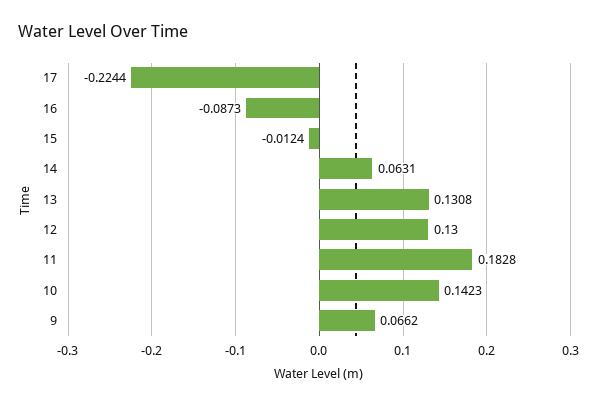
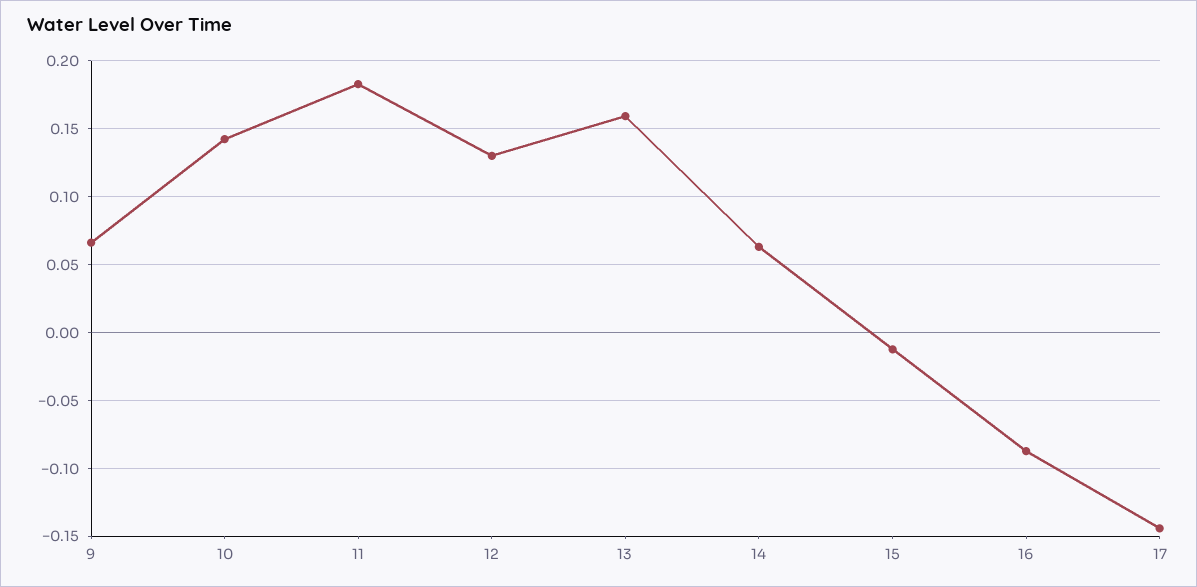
  {
-   "17": -0.2244,
+   "17": -0.145,
    "16": -0.0873,
    "15": -0.0124,
    "14": 0.0631,
-   "13": 0.1308,
+   "13": 0.16,
    "12": 0.13,
    "11": 0.1828,
    "10": 0.1423,
    "9": 0.0662
  }

